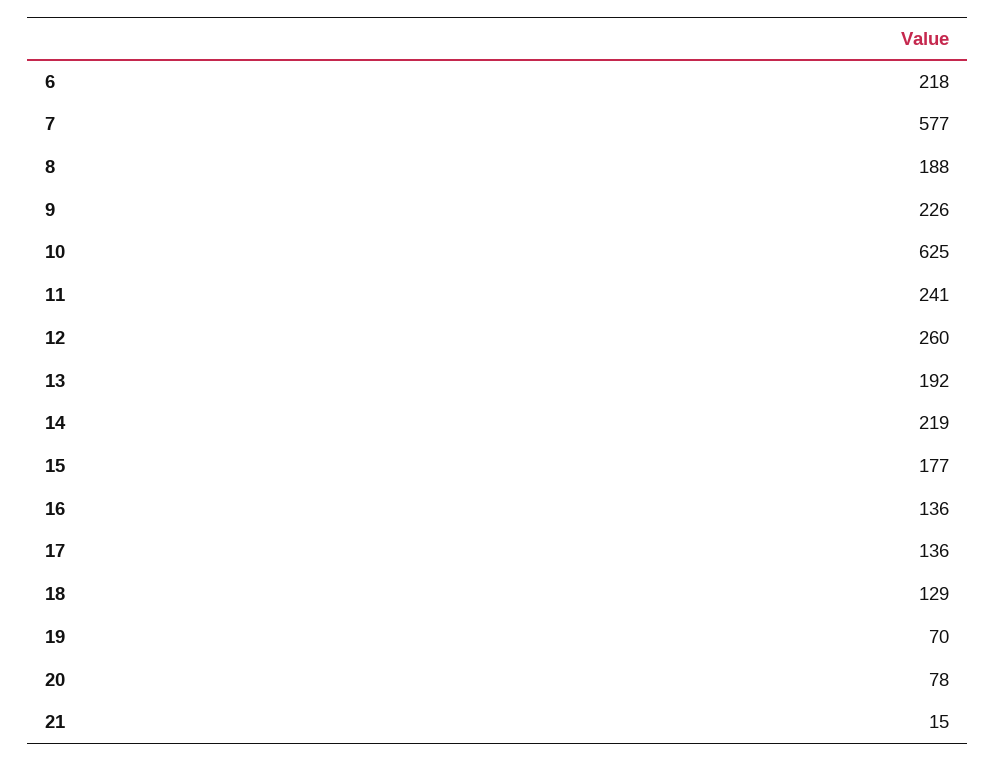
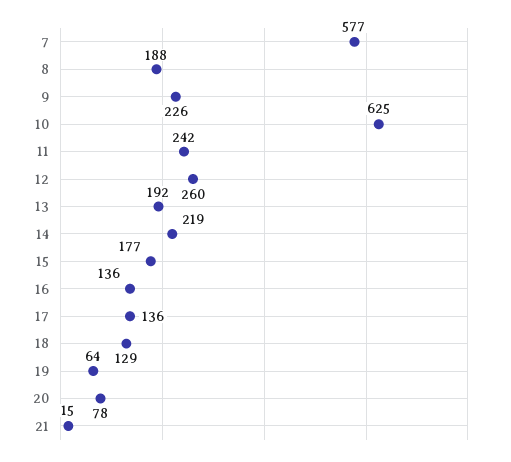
  {
-   "6": 218,
    "7": 577,
    "8": 188,
    "9": 226,
    "10": 625,
-   "11": 241,
+   "11": 242,
    "12": 260,
    "13": 192,
    "14": 219,
    "15": 177,
    "16": 136,
    "17": 136,
    "18": 129,
-   "19": 70,
+   "19": 64,
    "20": 78,
    "21": 15
  }

